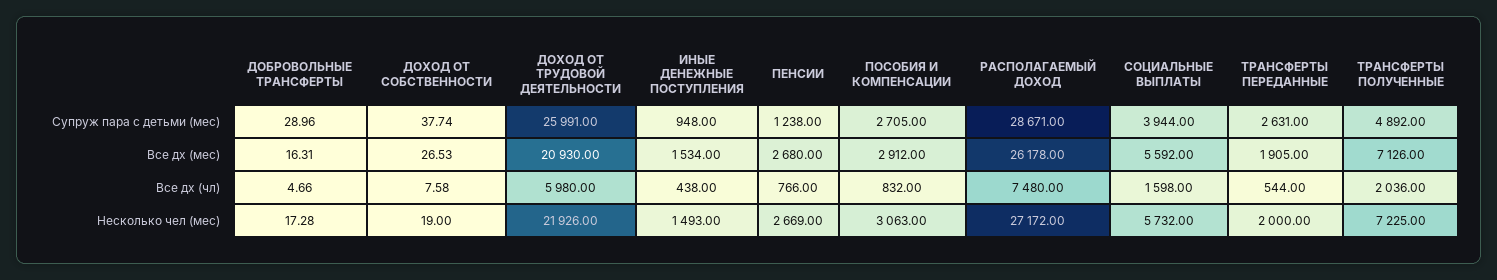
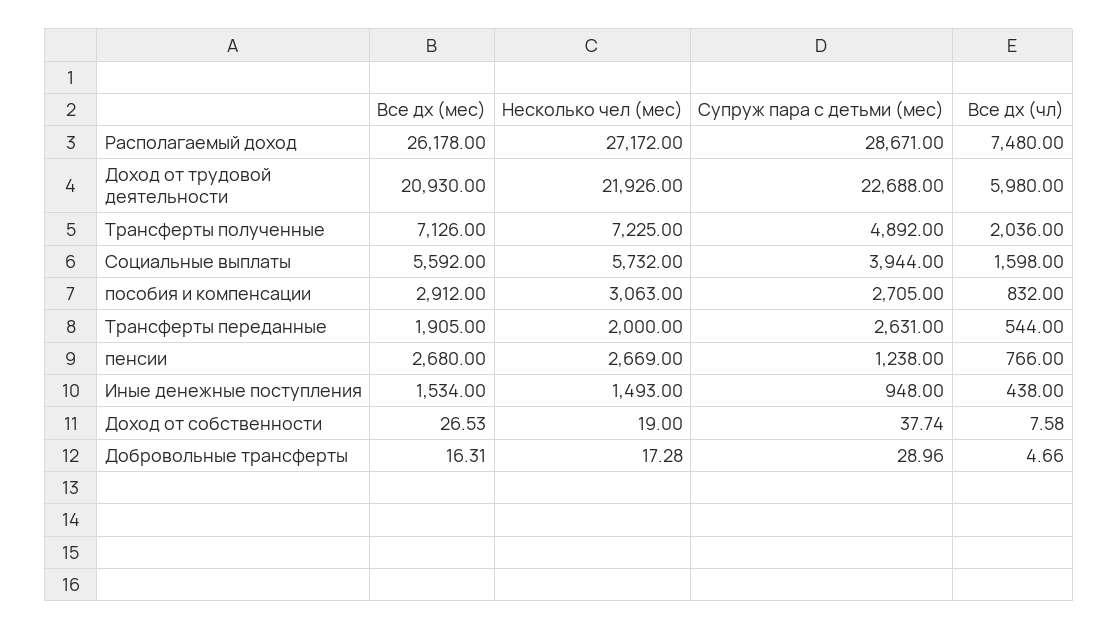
  {
    "ДОБРОВОЛЬНЫЕ ТРАНСФЕРТЫ": {
      "Супруж пара с детьми (мес)": 28.96,
      "Все дх (мес)": 16.31,
      "Все дх (чл)": 4.66,
      "Несколько чел (мес)": 17.28
    },
    "ДОХОД ОТ СОБСТВЕННОСТИ": {
      "Супруж пара с детьми (мес)": 37.74,
      "Все дх (мес)": 26.53,
      "Все дх (чл)": 7.58,
      "Несколько чел (мес)": 19
    },
    "ДОХОД ОТ ТРУДОВОЙ ДЕЯТЕЛЬНОСТИ": {
-     "Супруж пара с детьми (мес)": 25991,
+     "Супруж пара с детьми (мес)": 22688,
      "Все дх (мес)": 20930,
      "Все дх (чл)": 5980,
      "Несколько чел (мес)": 21926
    },
    "ИНЫЕ ДЕНЕЖНЫЕ ПОСТУПЛЕНИЯ": {
      "Супруж пара с детьми (мес)": 948,
      "Все дх (мес)": 1534,
      "Все дх (чл)": 438,
      "Несколько чел (мес)": 1493
    },
    "ПЕНСИИ": {
      "Супруж пара с детьми (мес)": 1238,
      "Все дх (мес)": 2680,
      "Все дх (чл)": 766,
      "Несколько чел (мес)": 2669
    },
    "ПОСОБИЯ И КОМПЕНСАЦИИ": {
      "Супруж пара с детьми (мес)": 2705,
      "Все дх (мес)": 2912,
      "Все дх (чл)": 832,
      "Несколько чел (мес)": 3063
    },
    "РАСПОЛАГАЕМЫЙ ДОХОД": {
      "Супруж пара с детьми (мес)": 28671,
      "Все дх (мес)": 26178,
      "Все дх (чл)": 7480,
      "Несколько чел (мес)": 27172
    },
    "СОЦИАЛЬНЫЕ ВЫПЛАТЫ": {
      "Супруж пара с детьми (мес)": 3944,
      "Все дх (мес)": 5592,
      "Все дх (чл)": 1598,
      "Несколько чел (мес)": 5732
    },
    "ТРАНСФЕРТЫ ПЕРЕДАННЫЕ": {
      "Супруж пара с детьми (мес)": 2631,
      "Все дх (мес)": 1905,
      "Все дх (чл)": 544,
      "Несколько чел (мес)": 2000
    },
    "ТРАНСФЕРТЫ ПОЛУЧЕННЫЕ": {
      "Супруж пара с детьми (мес)": 4892,
      "Все дх (мес)": 7126,
      "Все дх (чл)": 2036,
      "Несколько чел (мес)": 7225
    }
  }

